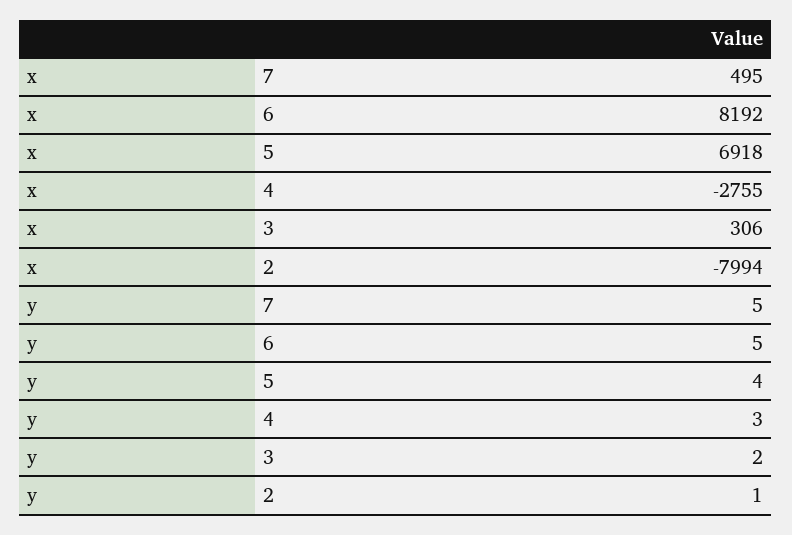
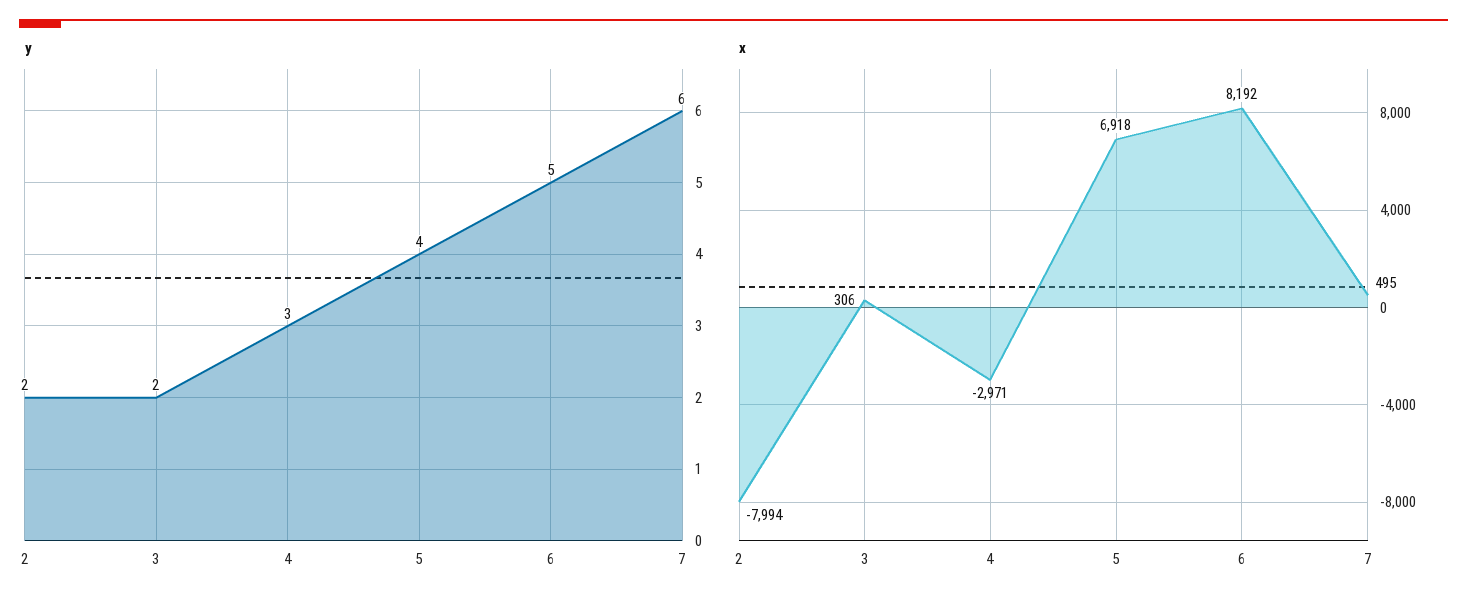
  {
    "x": {
      "7": 495,
      "6": 8192,
      "5": 6918,
-     "4": -2755,
+     "4": -2971,
      "3": 306,
      "2": -7994
    },
    "y": {
-     "7": 5,
+     "7": 6,
      "6": 5,
      "5": 4,
      "4": 3,
      "3": 2,
-     "2": 1
+     "2": 2
    }
  }

